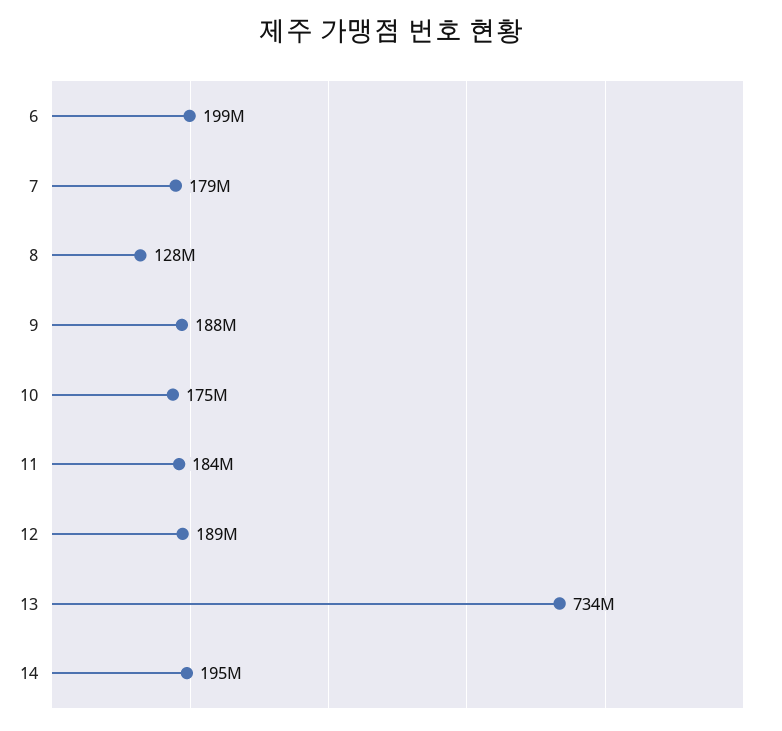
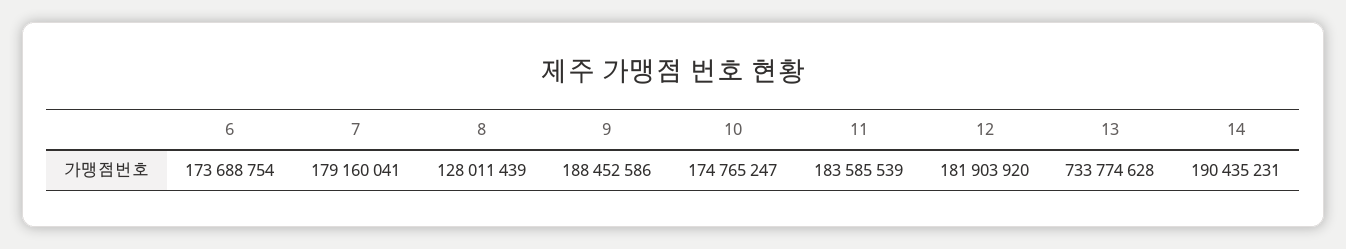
  {
-   "6": 199000000,
+   "6": 173688754,
    "7": 179160041,
    "8": 128011439,
    "9": 188452586,
    "10": 174765247,
    "11": 183585539,
-   "12": 189000000,
+   "12": 181903920,
    "13": 733774628,
-   "14": 195000000
+   "14": 190435231
  }

